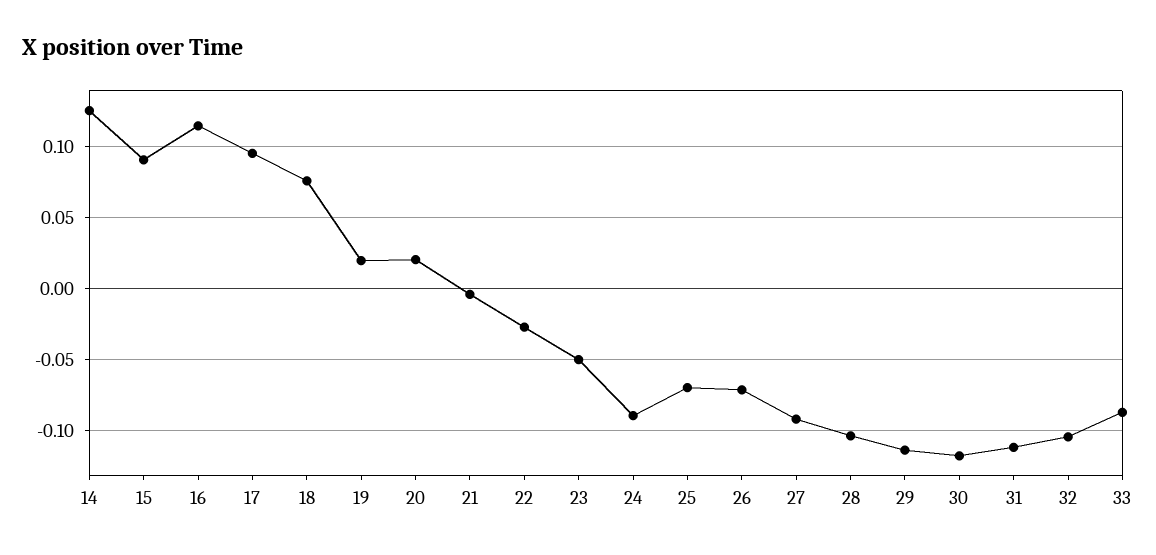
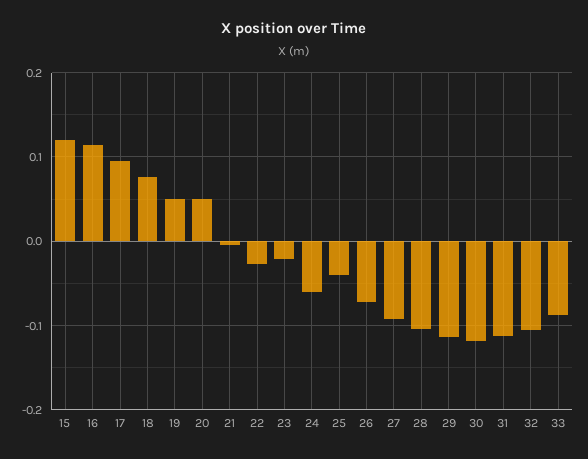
  {
-   "14": 0.125,
-   "15": 0.09,
+   "15": 0.12,
    "16": 0.115,
    "17": 0.095,
    "18": 0.075,
-   "19": 0.02,
+   "19": 0.05,
-   "20": 0.02,
+   "20": 0.05,
    "21": -0.005,
    "22": -0.025,
-   "23": -0.05,
+   "23": -0.02,
-   "24": -0.09,
+   "24": -0.06,
-   "25": -0.07,
+   "25": -0.04,
    "26": -0.07,
    "27": -0.09,
    "28": -0.105,
    "29": -0.115,
    "30": -0.12,
    "31": -0.11,
    "32": -0.105,
    "33": -0.085
  }

